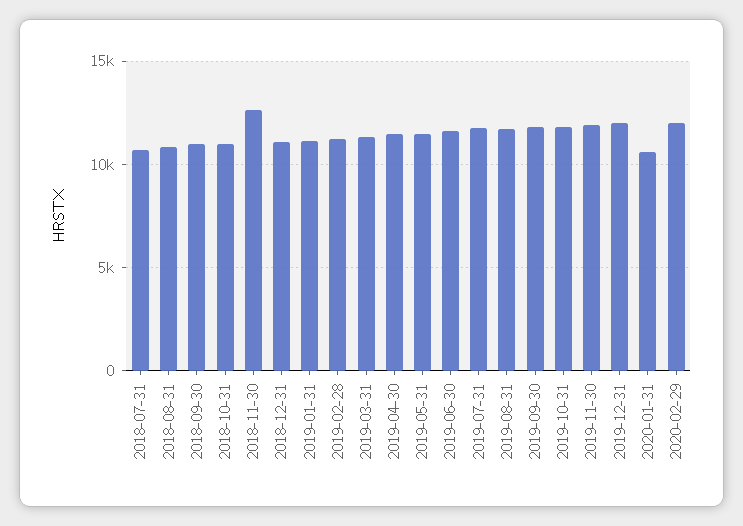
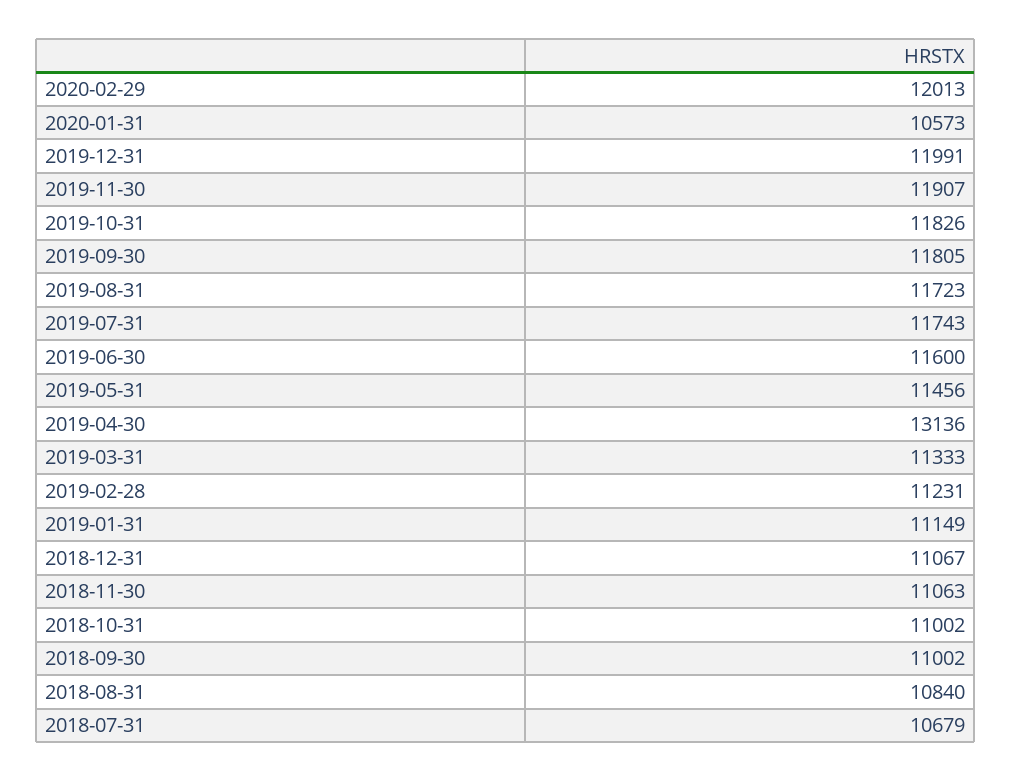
  {
    "2018-07-31": 10679,
    "2018-08-31": 10840,
    "2018-09-30": 11002,
    "2018-10-31": 11002,
-   "2018-11-30": 12500,
+   "2018-11-30": 11063,
    "2018-12-31": 11067,
    "2019-01-31": 11149,
    "2019-02-28": 11231,
    "2019-03-31": 11333,
-   "2019-04-30": 11500,
+   "2019-04-30": 13136,
    "2019-05-31": 11456,
    "2019-06-30": 11600,
    "2019-07-31": 11743,
    "2019-08-31": 11723,
    "2019-09-30": 11805,
    "2019-10-31": 11826,
    "2019-11-30": 11907,
    "2019-12-31": 11991,
    "2020-01-31": 10573,
    "2020-02-29": 12013
  }

